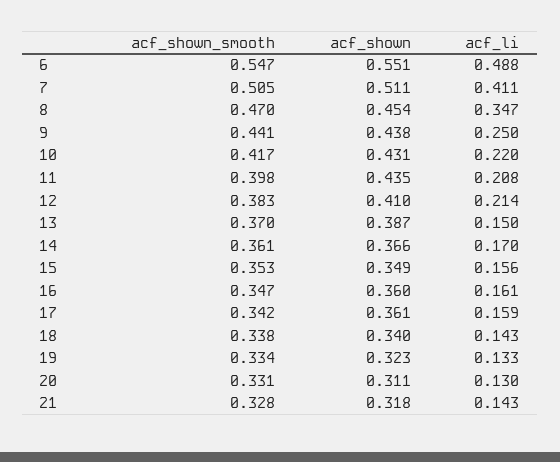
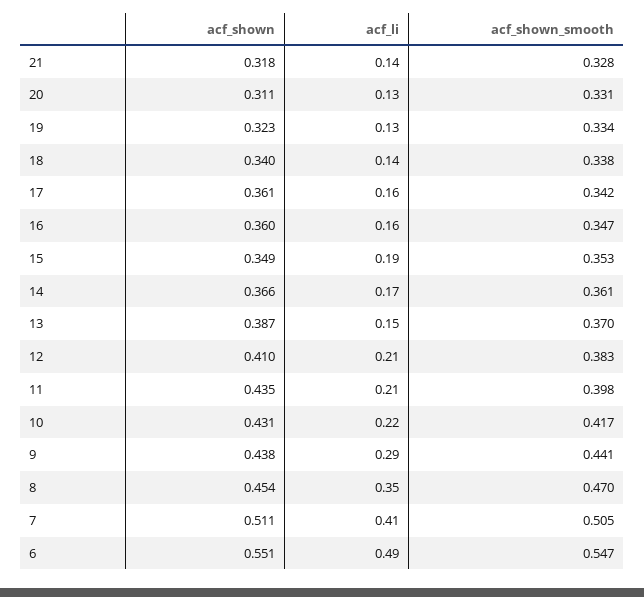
  {
    "acf_shown_smooth": {
      "6": 0.547,
      "7": 0.505,
      "8": 0.47,
      "9": 0.441,
      "10": 0.417,
      "11": 0.398,
      "12": 0.383,
      "13": 0.37,
      "14": 0.361,
      "15": 0.353,
      "16": 0.347,
      "17": 0.342,
      "18": 0.338,
      "19": 0.334,
      "20": 0.331,
      "21": 0.328
    },
    "acf_shown": {
      "6": 0.551,
      "7": 0.511,
      "8": 0.454,
      "9": 0.438,
      "10": 0.431,
      "11": 0.435,
      "12": 0.41,
      "13": 0.387,
      "14": 0.366,
      "15": 0.349,
      "16": 0.36,
      "17": 0.361,
      "18": 0.34,
      "19": 0.323,
      "20": 0.311,
      "21": 0.318
    },
    "acf_li": {
      "6": 0.488,
      "7": 0.411,
      "8": 0.347,
-     "9": 0.25,
+     "9": 0.29,
      "10": 0.22,
      "11": 0.208,
      "12": 0.214,
      "13": 0.15,
      "14": 0.17,
-     "15": 0.156,
+     "15": 0.19,
      "16": 0.161,
      "17": 0.159,
      "18": 0.143,
      "19": 0.133,
      "20": 0.13,
      "21": 0.143
    }
  }

